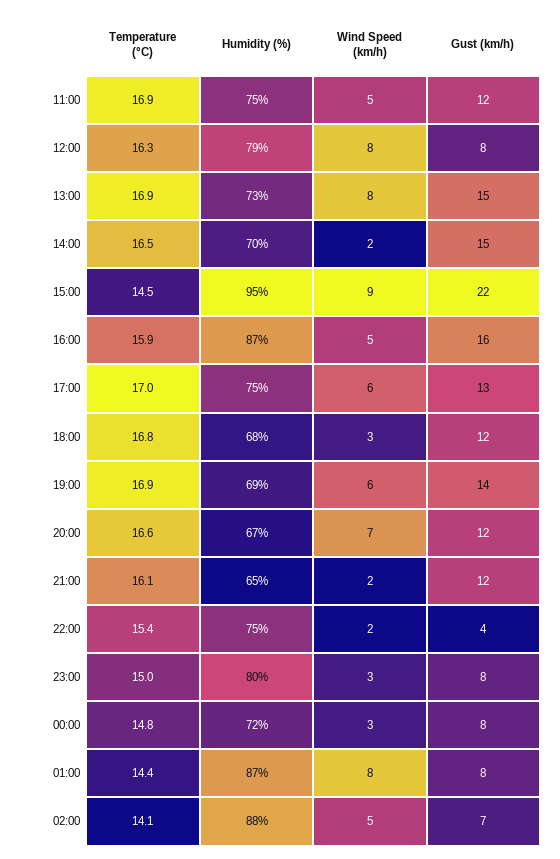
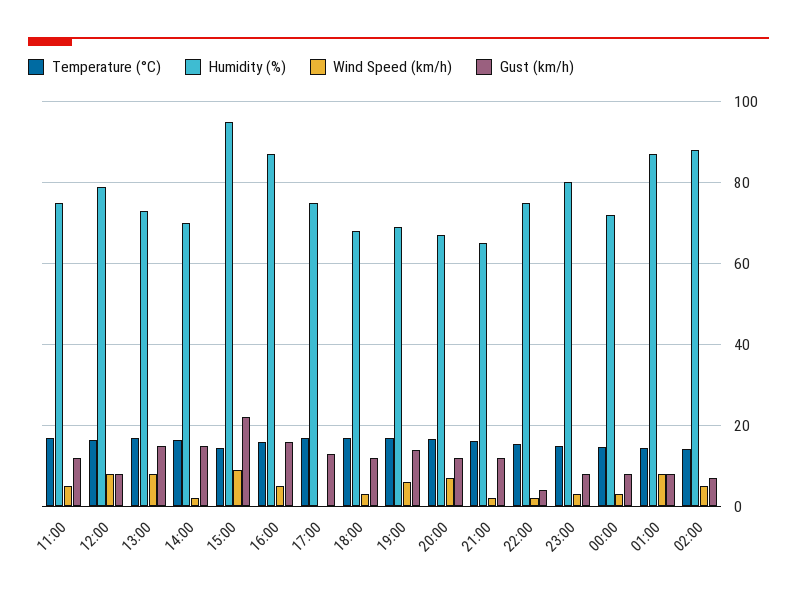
  {
    "Temperature (°C)": {
      "11:00": 16.9,
      "12:00": 16.3,
      "13:00": 16.9,
      "14:00": 16.5,
      "15:00": 14.5,
      "16:00": 15.9,
      "17:00": 17,
      "18:00": 16.8,
      "19:00": 16.9,
      "20:00": 16.6,
      "21:00": 16.1,
      "22:00": 15.4,
      "23:00": 15,
      "00:00": 14.8,
      "01:00": 14.4,
      "02:00": 14.1
    },
    "Humidity (%)": {
      "11:00": 75,
      "12:00": 79,
      "13:00": 73,
      "14:00": 70,
      "15:00": 95,
      "16:00": 87,
      "17:00": 75,
      "18:00": 68,
      "19:00": 69,
      "20:00": 67,
      "21:00": 65,
      "22:00": 75,
      "23:00": 80,
      "00:00": 72,
      "01:00": 87,
      "02:00": 88
    },
    "Wind Speed (km/h)": {
      "11:00": 5,
      "12:00": 8,
      "13:00": 8,
      "14:00": 2,
      "15:00": 9,
      "16:00": 5,
-     "17:00": 6,
+     "17:00": 0,
      "18:00": 3,
      "19:00": 6,
      "20:00": 7,
      "21:00": 2,
      "22:00": 2,
      "23:00": 3,
      "00:00": 3,
      "01:00": 8,
      "02:00": 5
    },
    "Gust (km/h)": {
      "11:00": 12,
      "12:00": 8,
      "13:00": 15,
      "14:00": 15,
      "15:00": 22,
      "16:00": 16,
      "17:00": 13,
      "18:00": 12,
      "19:00": 14,
      "20:00": 12,
      "21:00": 12,
      "22:00": 4,
      "23:00": 8,
      "00:00": 8,
      "01:00": 8,
      "02:00": 7
    }
  }

